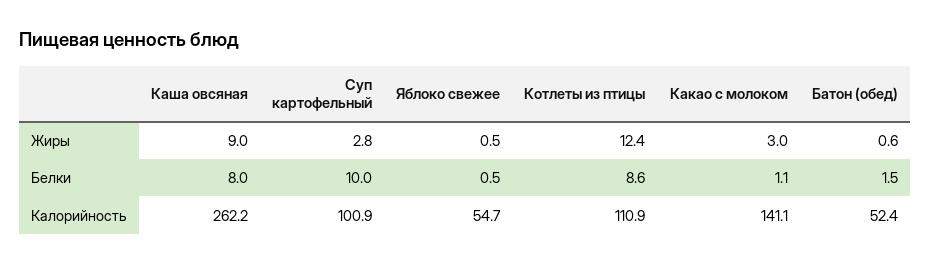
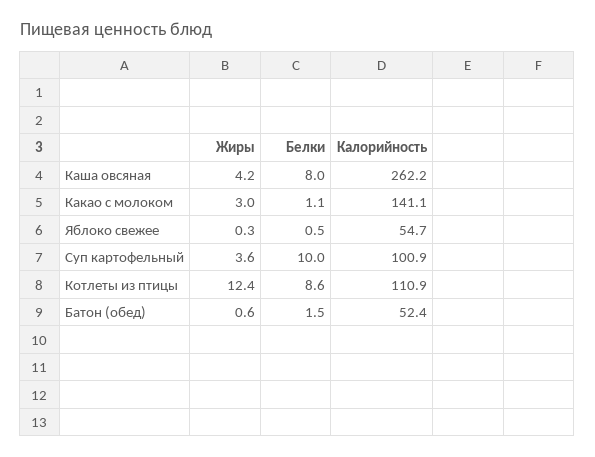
  {
    "Каша овсяная": {
-     "Жиры": 9,
+     "Жиры": 4.2,
      "Белки": 8,
      "Калорийность": 262.2
    },
    "Суп картофельный": {
-     "Жиры": 2.8,
+     "Жиры": 3.6,
      "Белки": 10,
      "Калорийность": 100.9
    },
    "Яблоко свежее": {
-     "Жиры": 0.5,
+     "Жиры": 0.3,
      "Белки": 0.5,
      "Калорийность": 54.7
    },
    "Котлеты из птицы": {
      "Жиры": 12.4,
      "Белки": 8.6,
      "Калорийность": 110.9
    },
    "Какао с молоком": {
      "Жиры": 3,
      "Белки": 1.1,
      "Калорийность": 141.1
    },
    "Батон (обед)": {
      "Жиры": 0.6,
      "Белки": 1.5,
      "Калорийность": 52.4
    }
  }

